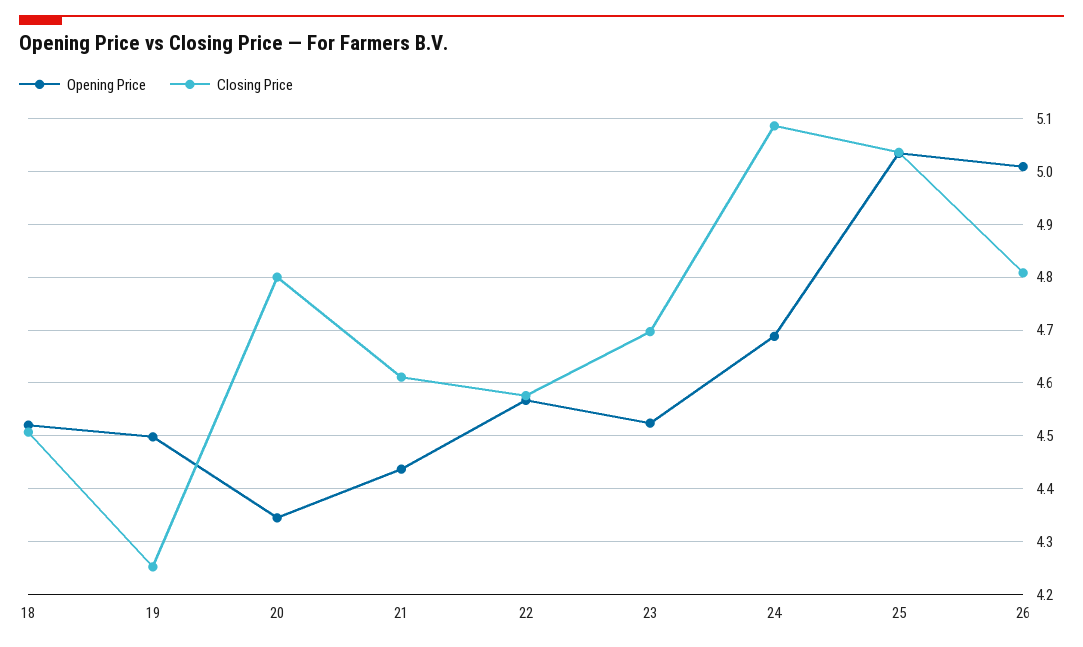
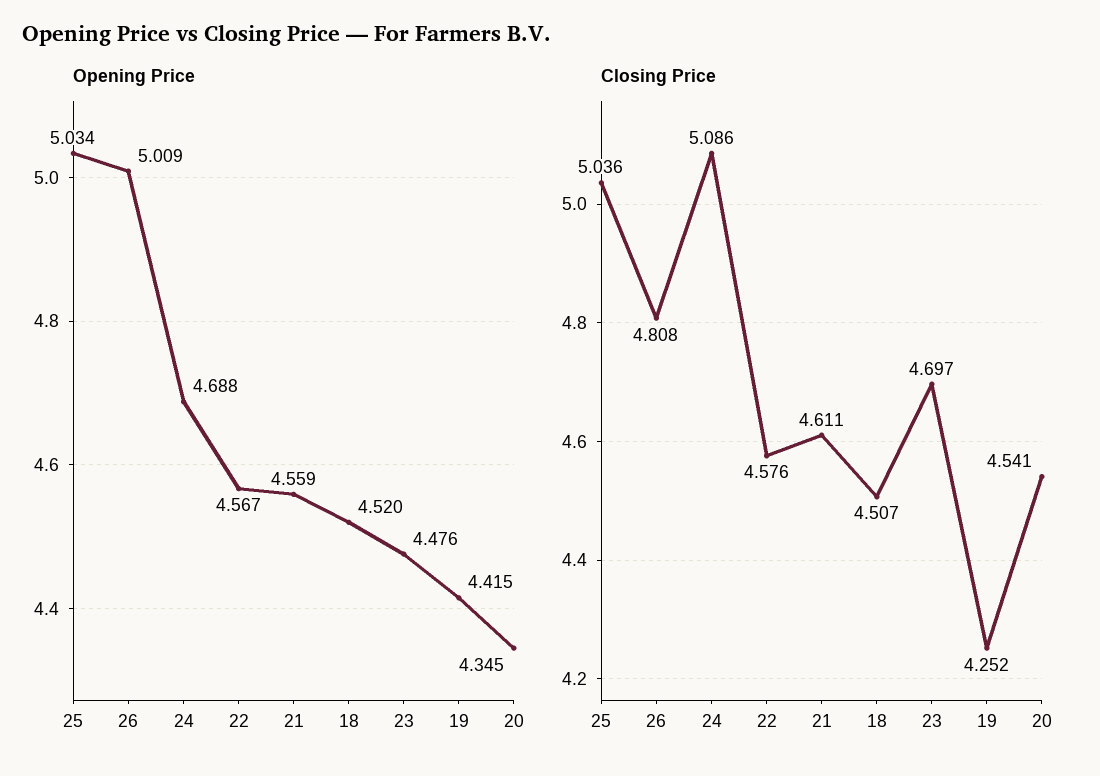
  {
    "Opening Price": {
      "18": 4.52,
-     "19": 4.5,
+     "19": 4.415,
      "20": 4.345,
-     "21": 4.44,
+     "21": 4.559,
      "22": 4.567,
-     "23": 4.52,
+     "23": 4.476,
      "24": 4.688,
      "25": 5.034,
      "26": 5.009
    },
    "Closing Price": {
      "18": 4.507,
      "19": 4.252,
-     "20": 4.8,
+     "20": 4.541,
      "21": 4.611,
      "22": 4.576,
      "23": 4.697,
      "24": 5.086,
      "25": 5.036,
      "26": 4.808
    }
  }

